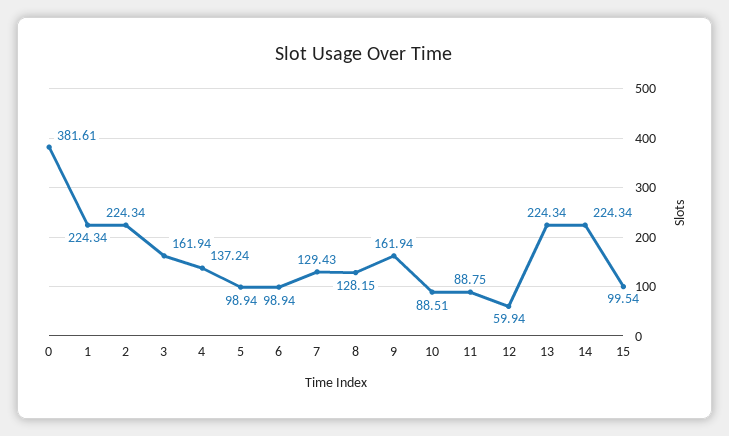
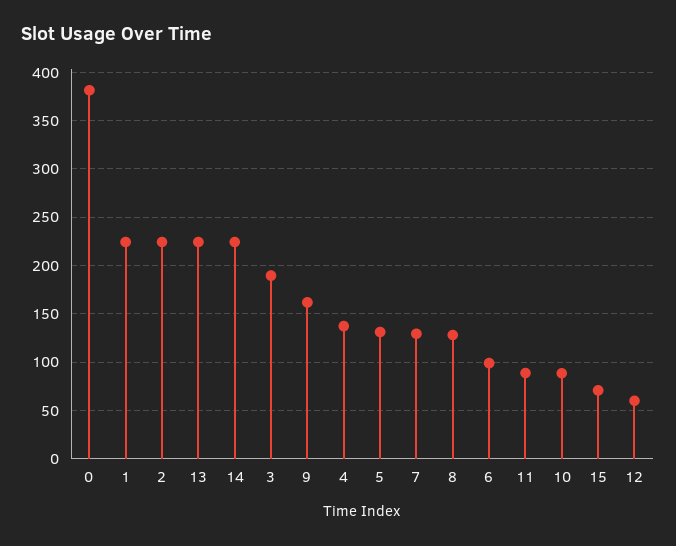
  {
    "0": 381.61,
    "1": 224.34,
    "2": 224.34,
-   "3": 161.94,
+   "3": 190,
    "4": 137.24,
-   "5": 98.94,
+   "5": 130,
    "6": 98.94,
    "7": 129.43,
    "8": 128.15,
    "9": 161.94,
    "10": 88.51,
    "11": 88.75,
    "12": 59.94,
    "13": 224.34,
    "14": 224.34,
-   "15": 99.54
+   "15": 70
  }

